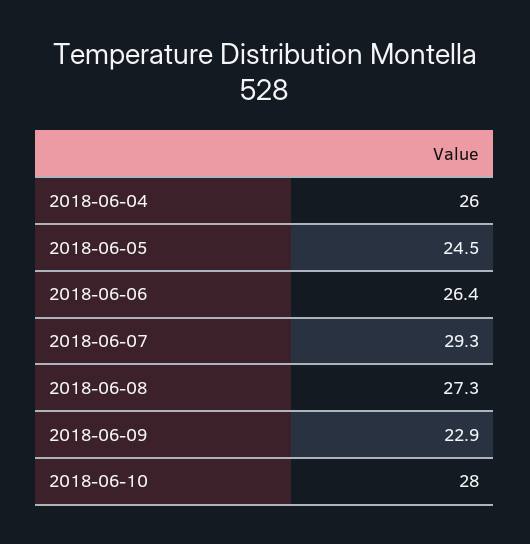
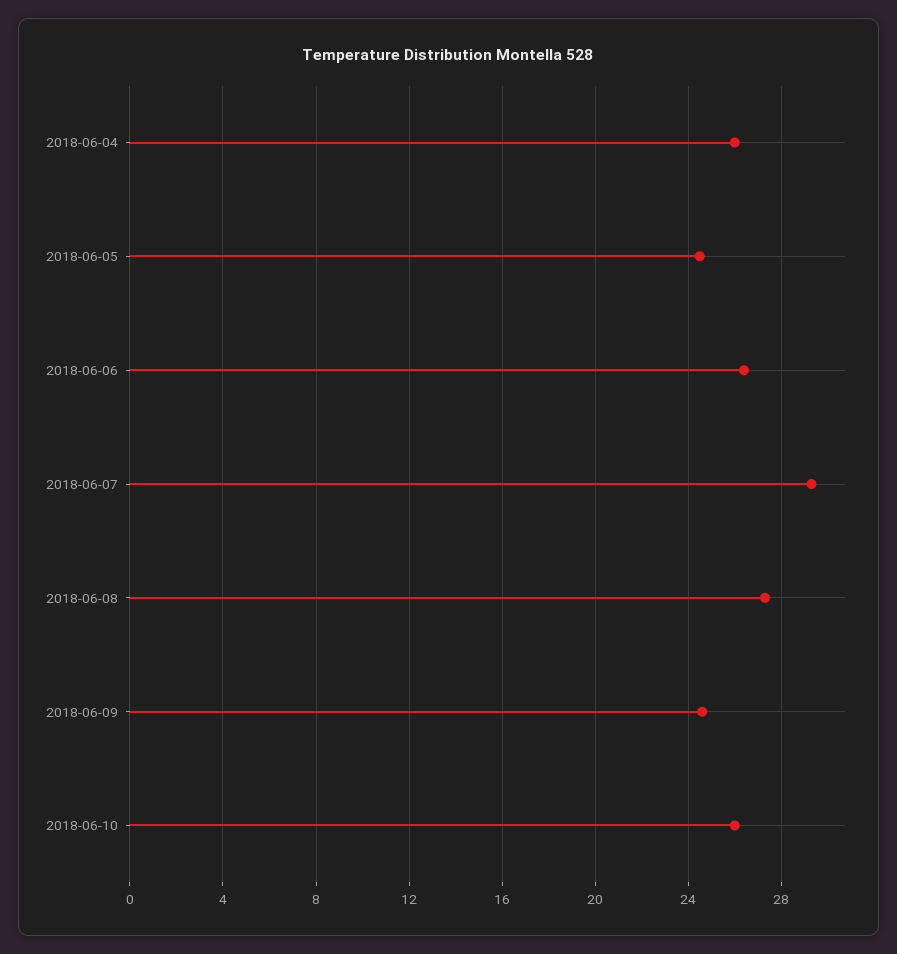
  {
    "2018-06-04": 26,
    "2018-06-05": 24.5,
    "2018-06-06": 26.4,
    "2018-06-07": 29.3,
    "2018-06-08": 27.3,
-   "2018-06-09": 22.9,
+   "2018-06-09": 24.5,
-   "2018-06-10": 28
+   "2018-06-10": 26
  }

